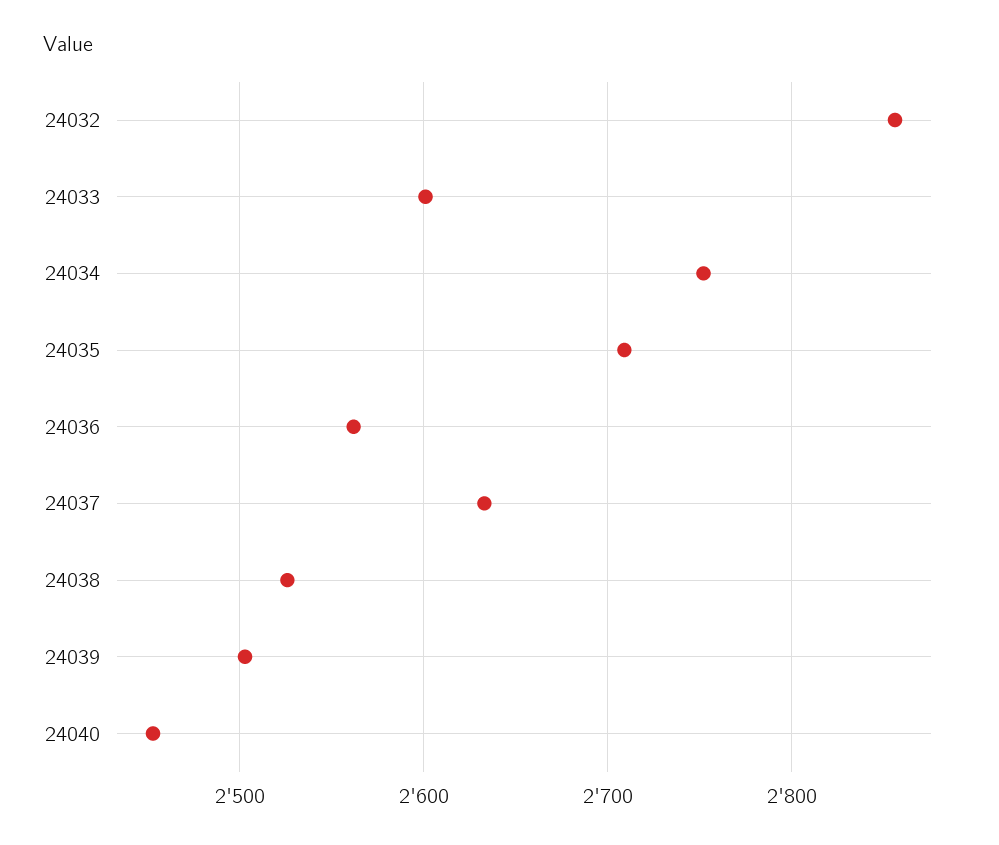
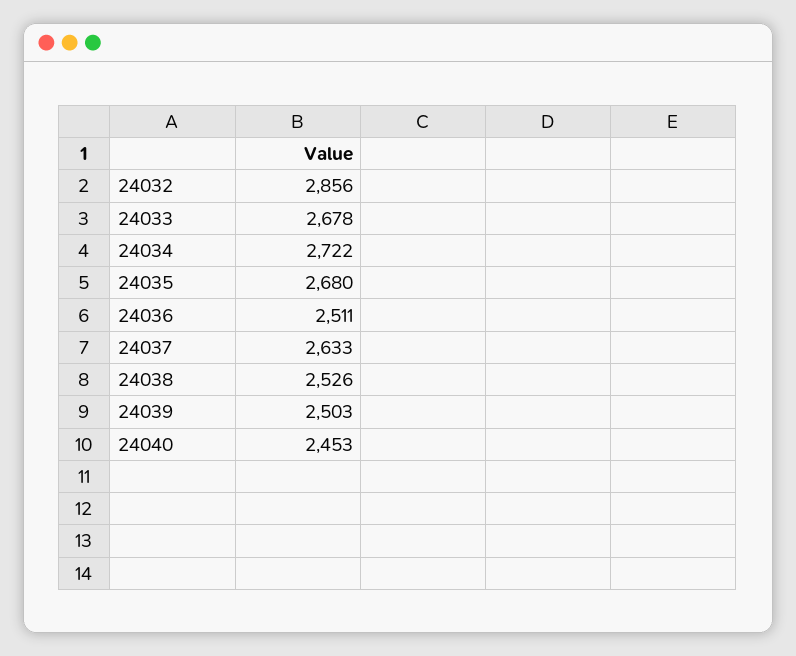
  {
    "24032": 2856,
-   "24033": 2600,
+   "24033": 2678,
-   "24034": 2750,
+   "24034": 2722,
-   "24035": 2710,
+   "24035": 2680,
-   "24036": 2560,
+   "24036": 2511,
    "24037": 2633,
    "24038": 2526,
    "24039": 2503,
    "24040": 2453
  }

